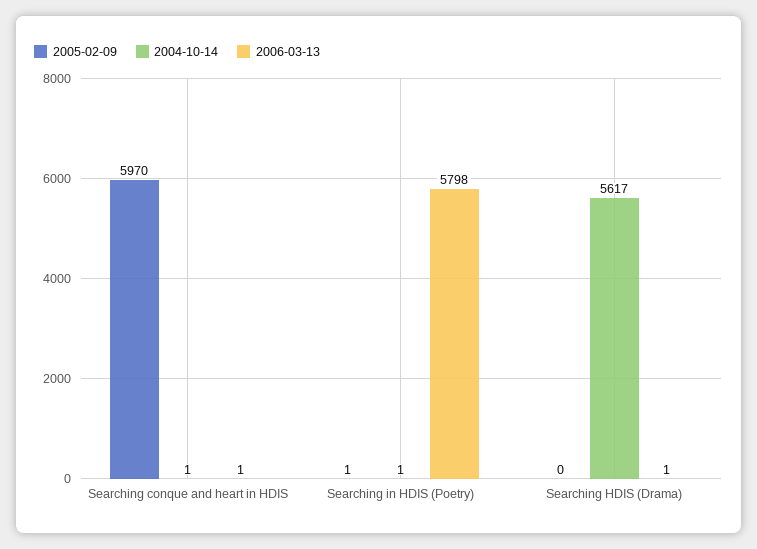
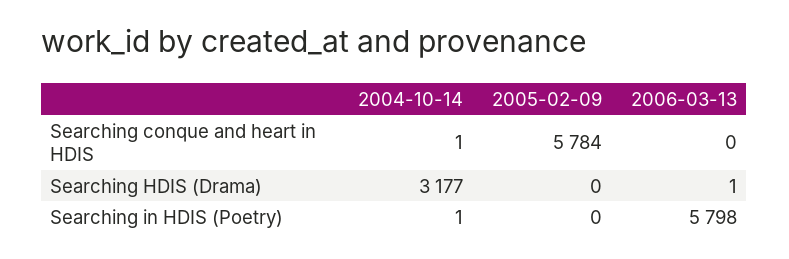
  {
    "2005-02-09": {
-     "Searching conque and heart in HDIS": 5970,
+     "Searching conque and heart in HDIS": 5784,
-     "Searching in HDIS (Poetry)": 1,
+     "Searching in HDIS (Poetry)": 0,
      "Searching HDIS (Drama)": 0
    },
    "2004-10-14": {
      "Searching conque and heart in HDIS": 1,
      "Searching in HDIS (Poetry)": 1,
-     "Searching HDIS (Drama)": 5617
+     "Searching HDIS (Drama)": 3177
    },
    "2006-03-13": {
-     "Searching conque and heart in HDIS": 1,
+     "Searching conque and heart in HDIS": 0,
      "Searching in HDIS (Poetry)": 5798,
      "Searching HDIS (Drama)": 1
    }
  }

